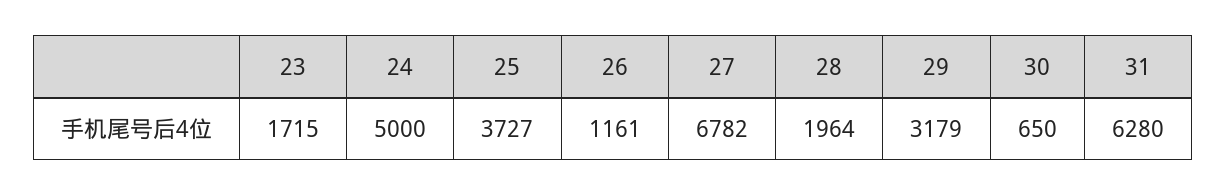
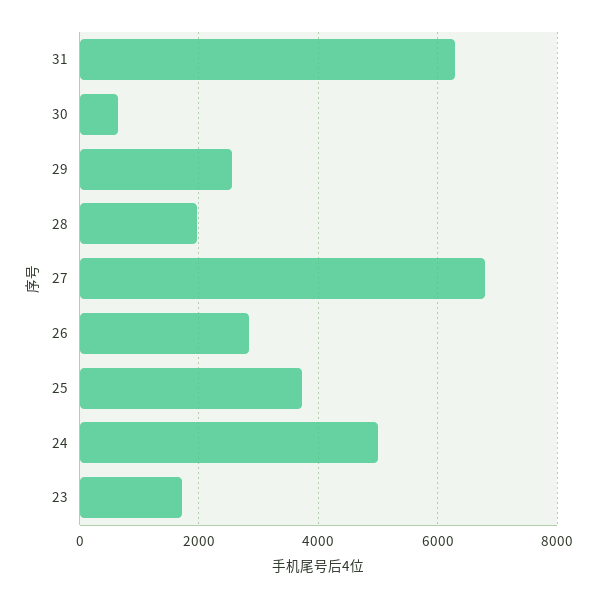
  {
    "23": 1715,
    "24": 5000,
    "25": 3727,
-   "26": 1161,
+   "26": 2800,
    "27": 6782,
    "28": 1964,
-   "29": 3179,
+   "29": 2600,
    "30": 650,
    "31": 6280
  }

